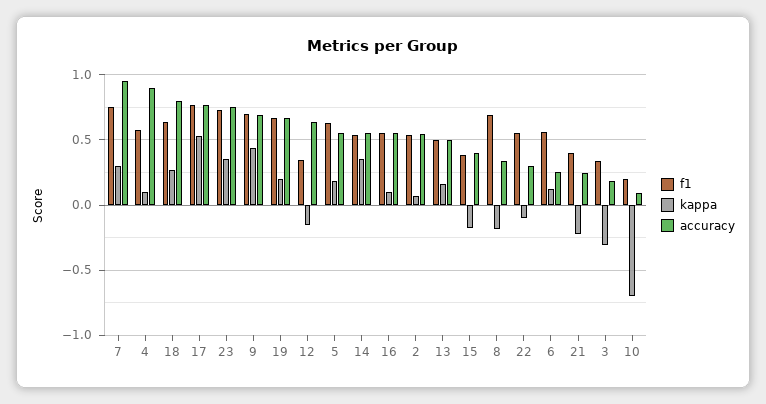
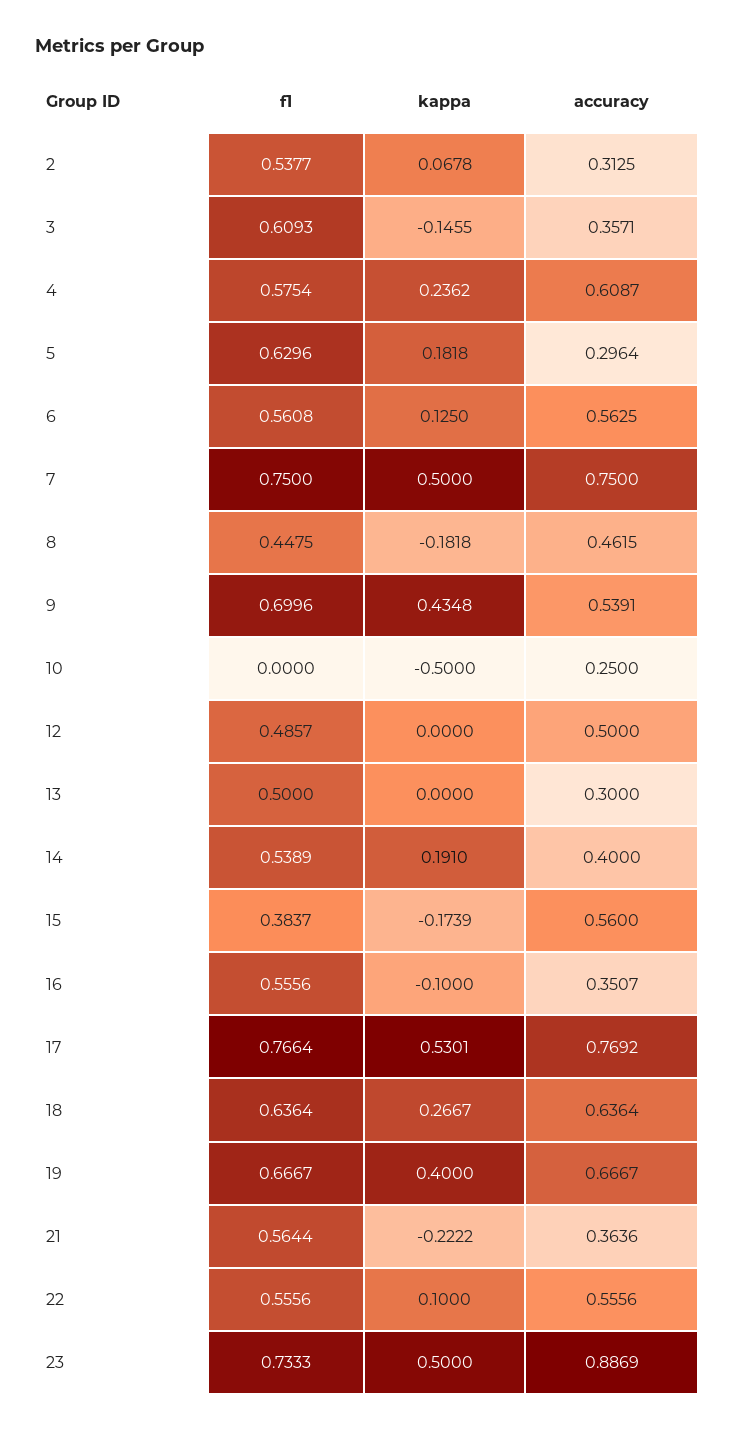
  {
    "f1": {
      "7": 0.75,
      "4": 0.5754,
      "18": 0.6364,
      "17": 0.7664,
      "23": 0.7333,
      "9": 0.6996,
      "19": 0.6667,
-     "12": 0.35,
+     "12": 0.4857,
      "5": 0.6296,
      "14": 0.5389,
      "16": 0.5556,
      "2": 0.5377,
      "13": 0.5,
      "15": 0.3837,
-     "8": 0.7,
+     "8": 0.4475,
      "22": 0.5556,
      "6": 0.5608,
-     "21": 0.4,
+     "21": 0.5644,
-     "3": 0.35,
+     "3": 0.6093,
-     "10": 0.2
+     "10": 0
    },
    "kappa": {
-     "7": 0.3,
+     "7": 0.5,
-     "4": 0.1,
+     "4": 0.2362,
      "18": 0.2667,
      "17": 0.5301,
-     "23": 0.35,
+     "23": 0.5,
      "9": 0.4348,
-     "19": 0.2,
+     "19": 0.4,
-     "12": -0.15,
+     "12": 0,
      "5": 0.1818,
-     "14": 0.35,
+     "14": 0.191,
-     "16": 0.1,
+     "16": -0.1,
      "2": 0.0678,
-     "13": 0.15,
+     "13": 0,
      "15": -0.1739,
      "8": -0.1818,
-     "22": -0.1,
+     "22": 0.1,
      "6": 0.125,
      "21": -0.2222,
-     "3": -0.3,
+     "3": -0.1455,
-     "10": -0.7
+     "10": -0.5
    },
    "accuracy": {
-     "7": 0.95,
+     "7": 0.75,
-     "4": 0.9,
+     "4": 0.6087,
-     "18": 0.8,
+     "18": 0.6364,
      "17": 0.7692,
-     "23": 0.75,
+     "23": 0.8869,
-     "9": 0.7,
+     "9": 0.5391,
      "19": 0.6667,
-     "12": 0.65,
+     "12": 0.5,
-     "5": 0.55,
+     "5": 0.2964,
-     "14": 0.55,
+     "14": 0.4,
-     "16": 0.55,
+     "16": 0.3507,
-     "2": 0.55,
+     "2": 0.3125,
-     "13": 0.5,
+     "13": 0.3,
-     "15": 0.4,
+     "15": 0.56,
-     "8": 0.35,
+     "8": 0.4615,
-     "22": 0.3,
+     "22": 0.5556,
-     "6": 0.25,
+     "6": 0.5625,
-     "21": 0.25,
+     "21": 0.3636,
-     "3": 0.2,
+     "3": 0.3571,
-     "10": 0.1
+     "10": 0.25
    }
  }

